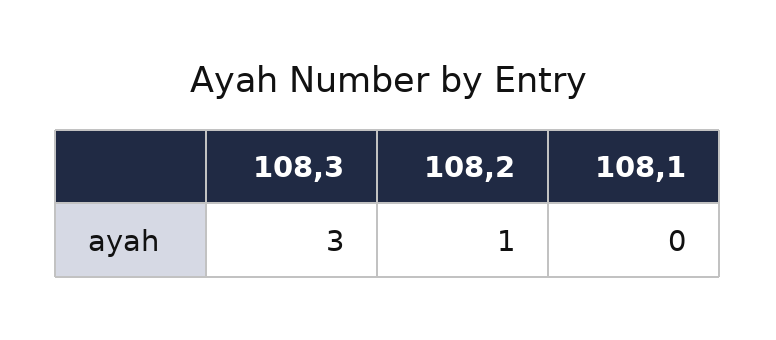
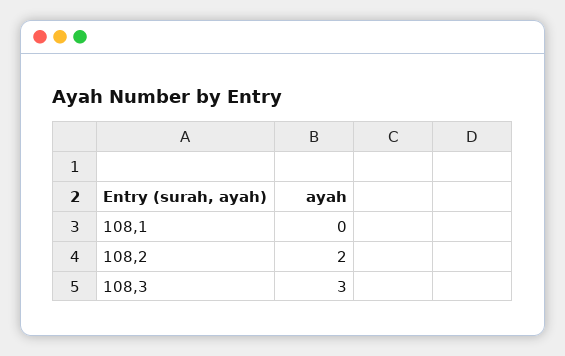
  {
    "108,3": 3,
-   "108,2": 1,
+   "108,2": 2,
    "108,1": 0
  }

